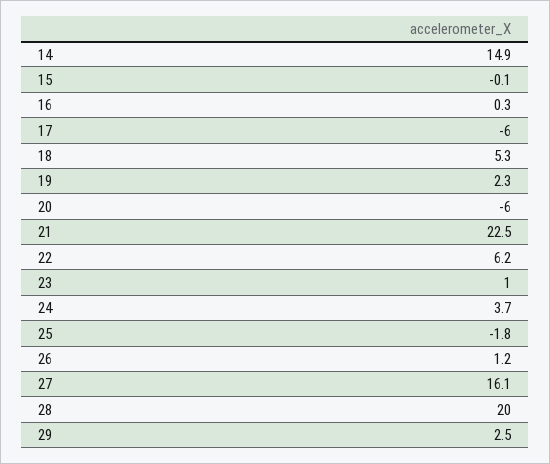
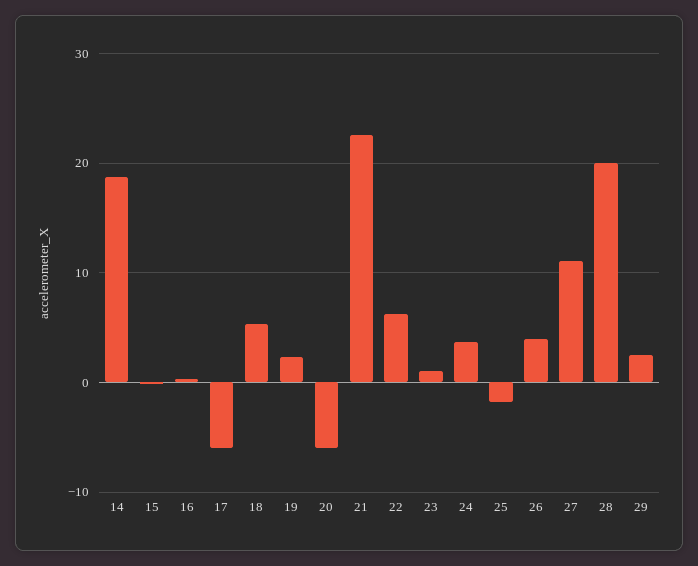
  {
-   "14": 14.9,
+   "14": 19,
    "15": -0.1,
    "16": 0.3,
    "17": -6,
    "18": 5.3,
    "19": 2.3,
    "20": -6,
    "21": 22.5,
    "22": 6.2,
    "23": 1,
    "24": 3.7,
    "25": -1.8,
-   "26": 1.2,
+   "26": 4,
-   "27": 16.1,
+   "27": 11,
    "28": 20,
    "29": 2.5
  }

